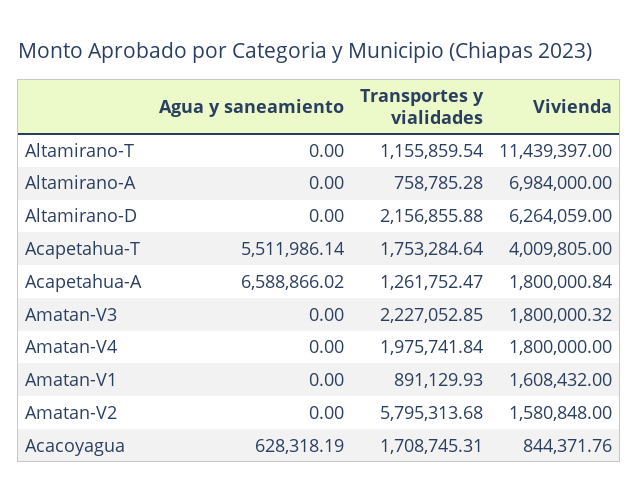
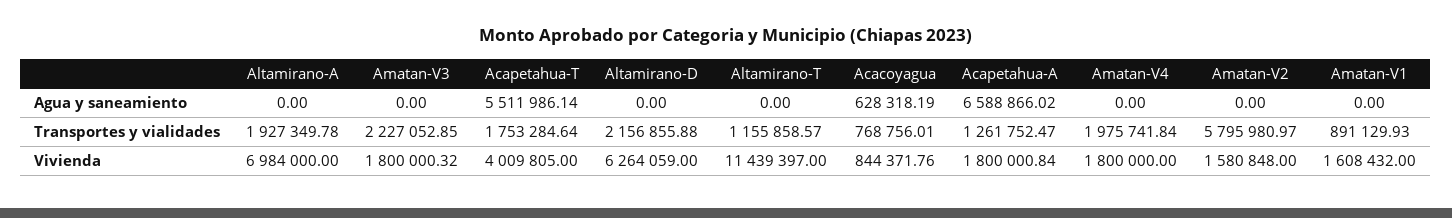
  {
    "Agua y saneamiento": {
      "Altamirano-T": 0,
      "Altamirano-A": 0,
      "Altamirano-D": 0,
      "Acapetahua-T": 5511986.14,
      "Acapetahua-A": 6588866.02,
      "Amatan-V3": 0,
      "Amatan-V4": 0,
      "Amatan-V1": 0,
      "Amatan-V2": 0,
      "Acacoyagua": 628318.19
    },
    "Transportes y vialidades": {
-     "Altamirano-T": 1155859.54,
+     "Altamirano-T": 1155858.57,
-     "Altamirano-A": 758785.28,
+     "Altamirano-A": 1927349.78,
      "Altamirano-D": 2156855.88,
      "Acapetahua-T": 1753284.64,
      "Acapetahua-A": 1261752.47,
      "Amatan-V3": 2227052.85,
      "Amatan-V4": 1975741.84,
      "Amatan-V1": 891129.93,
-     "Amatan-V2": 5795313.68,
+     "Amatan-V2": 5795980.97,
-     "Acacoyagua": 1708745.31
+     "Acacoyagua": 768756.01
    },
    "Vivienda": {
      "Altamirano-T": 11439397,
      "Altamirano-A": 6984000,
      "Altamirano-D": 6264059,
      "Acapetahua-T": 4009805,
      "Acapetahua-A": 1800000.84,
      "Amatan-V3": 1800000.32,
      "Amatan-V4": 1800000,
      "Amatan-V1": 1608432,
      "Amatan-V2": 1580848,
      "Acacoyagua": 844371.76
    }
  }

